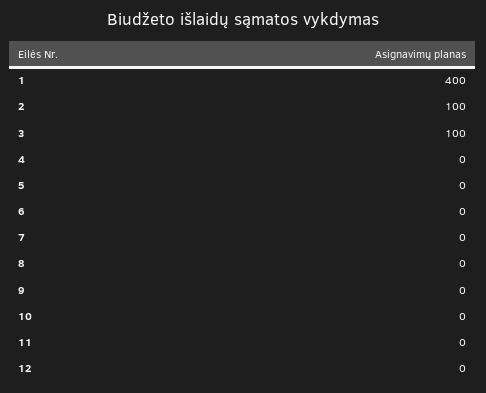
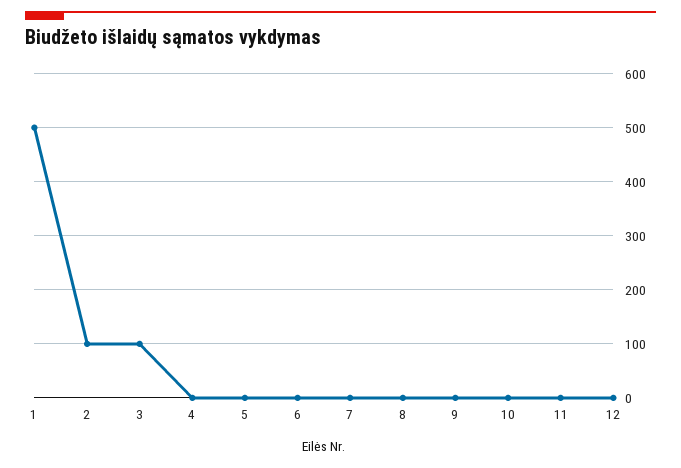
  {
-   "1": 400,
+   "1": 500,
    "2": 100,
    "3": 100,
    "4": 0,
    "5": 0,
    "6": 0,
    "7": 0,
    "8": 0,
    "9": 0,
    "10": 0,
    "11": 0,
    "12": 0
  }

